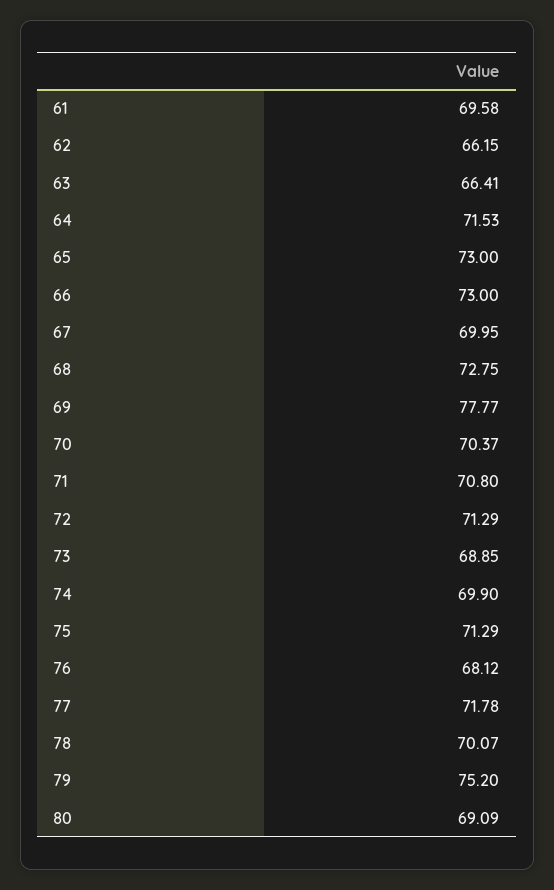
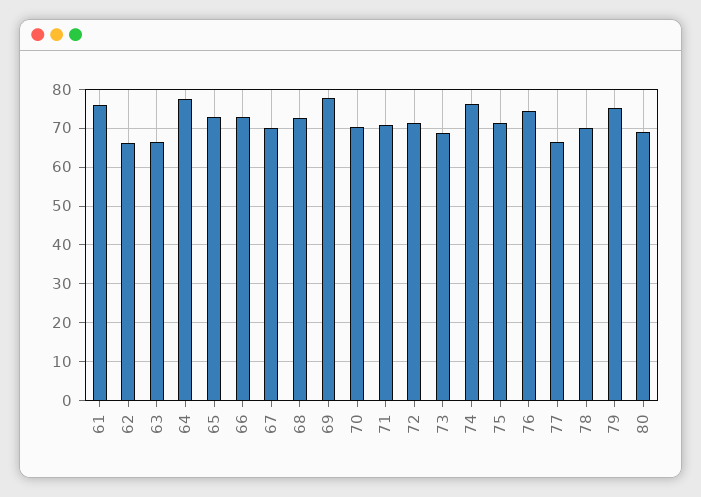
  {
-   "61": 69.58,
+   "61": 76,
    "62": 66.15,
    "63": 66.41,
-   "64": 71.53,
+   "64": 78,
    "65": 73,
    "66": 73,
    "67": 69.95,
    "68": 72.75,
    "69": 77.77,
    "70": 70.37,
    "71": 70.8,
    "72": 71.29,
    "73": 68.85,
-   "74": 69.9,
+   "74": 76,
    "75": 71.29,
-   "76": 68.12,
+   "76": 74,
-   "77": 71.78,
+   "77": 66,
    "78": 70.07,
    "79": 75.2,
    "80": 69.09
  }

